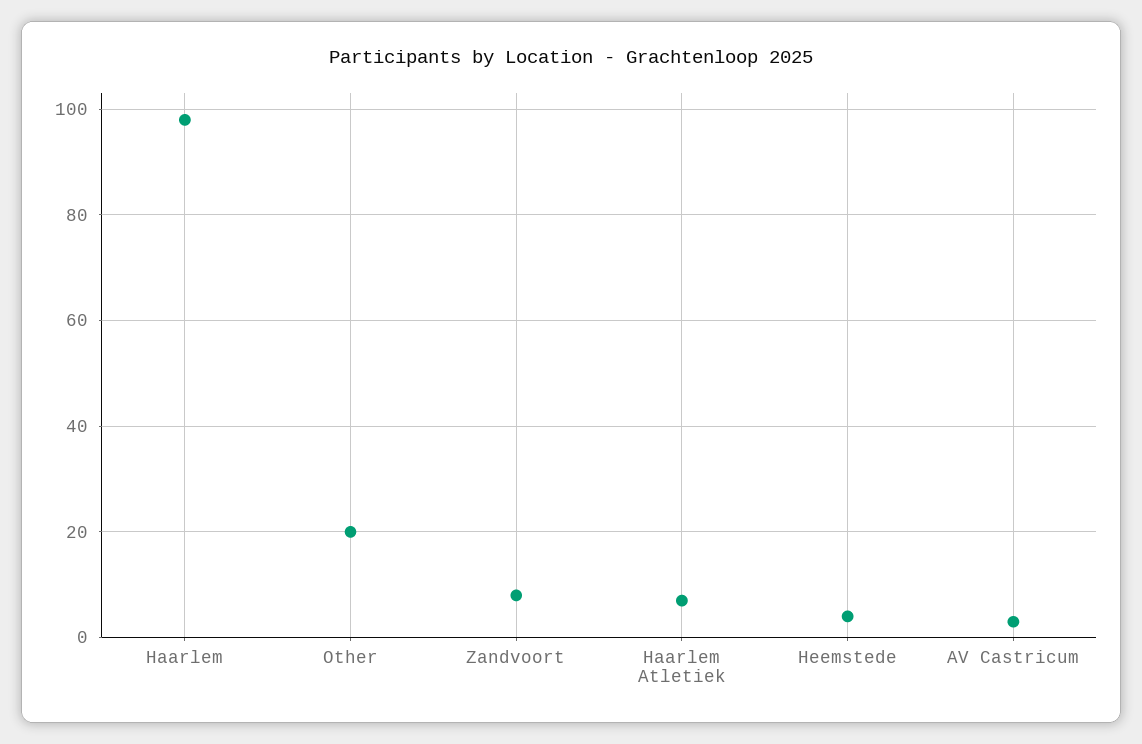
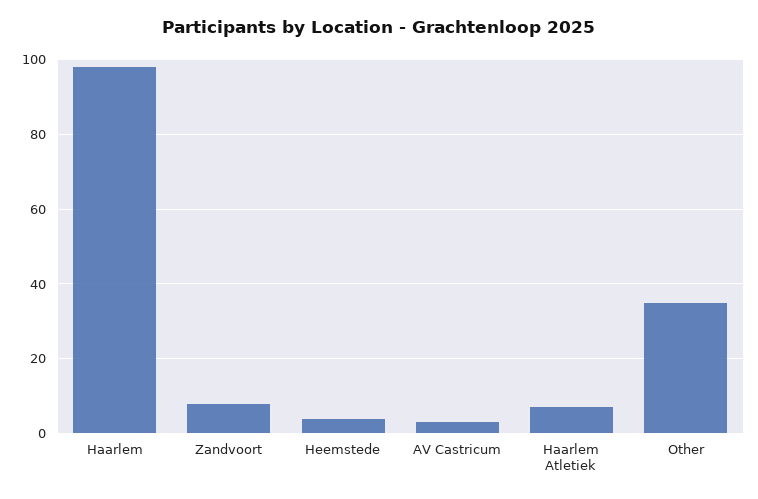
  {
    "Haarlem": 100,
-   "Other": 20,
+   "Other": 35,
    "Zandvoort": 10,
    "Haarlem Atletiek": 5,
    "Heemstede": 5,
    "AV Castricum": 5
  }

